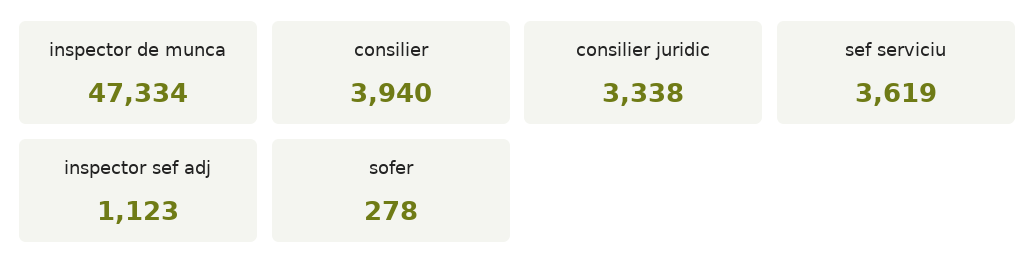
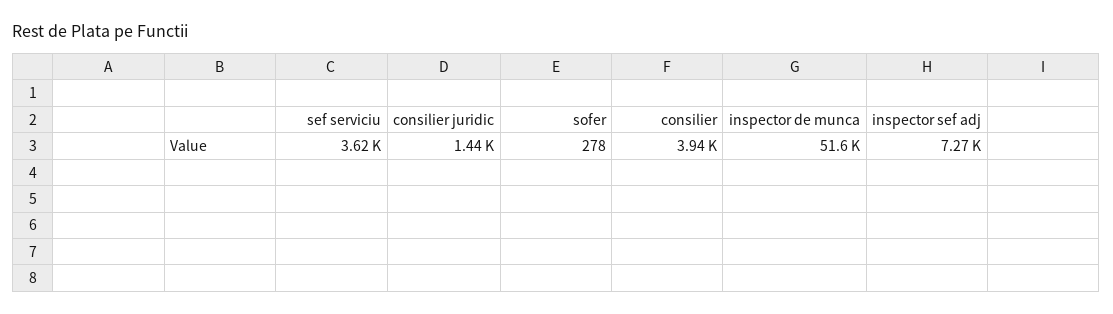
  {
-   "inspector de munca": 47334,
+   "inspector de munca": 51600,
    "consilier": 3940,
-   "consilier juridic": 3338,
+   "consilier juridic": 1440,
    "sef serviciu": 3619,
-   "inspector sef adj": 1123,
+   "inspector sef adj": 7270,
    "sofer": 278
  }

